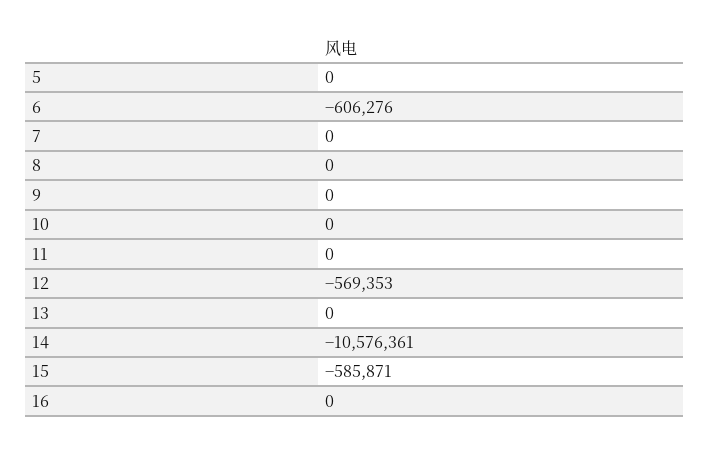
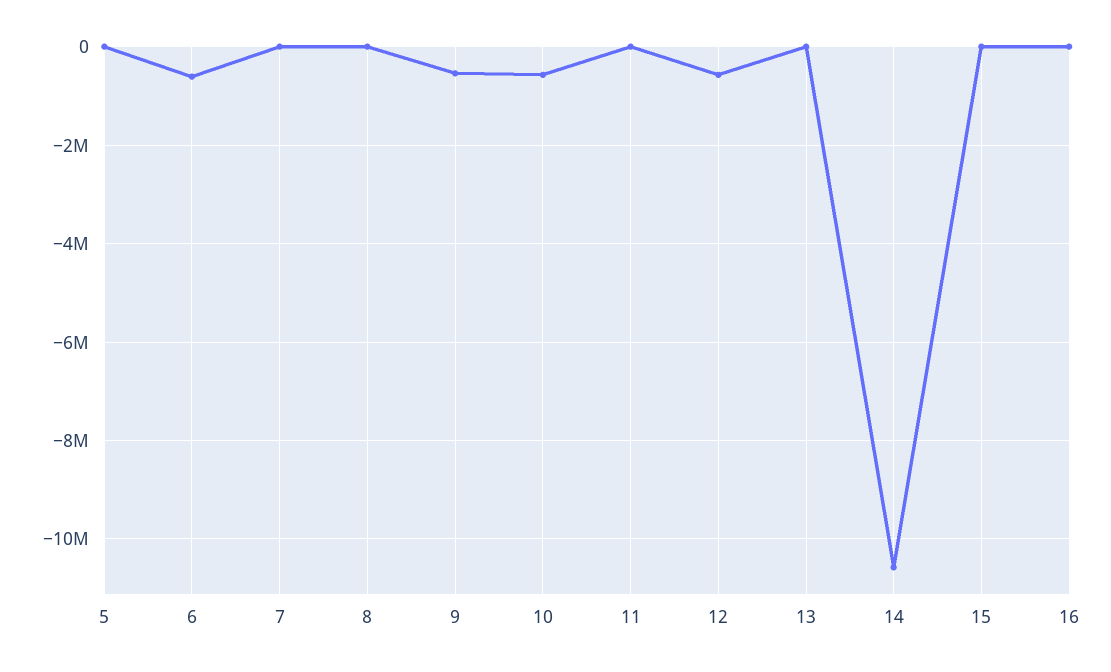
  {
    "5": 0,
    "6": -606276,
    "7": 0,
    "8": 0,
-   "9": 0,
+   "9": -600000,
-   "10": 0,
+   "10": -600000,
    "11": 0,
    "12": -569353,
    "13": 0,
    "14": -10576361,
-   "15": -585871,
+   "15": 0,
    "16": 0
  }

